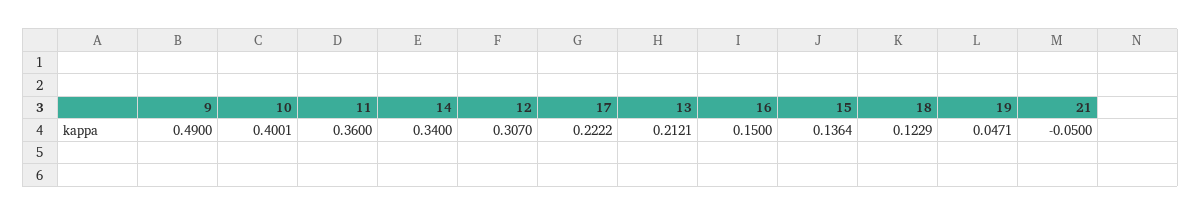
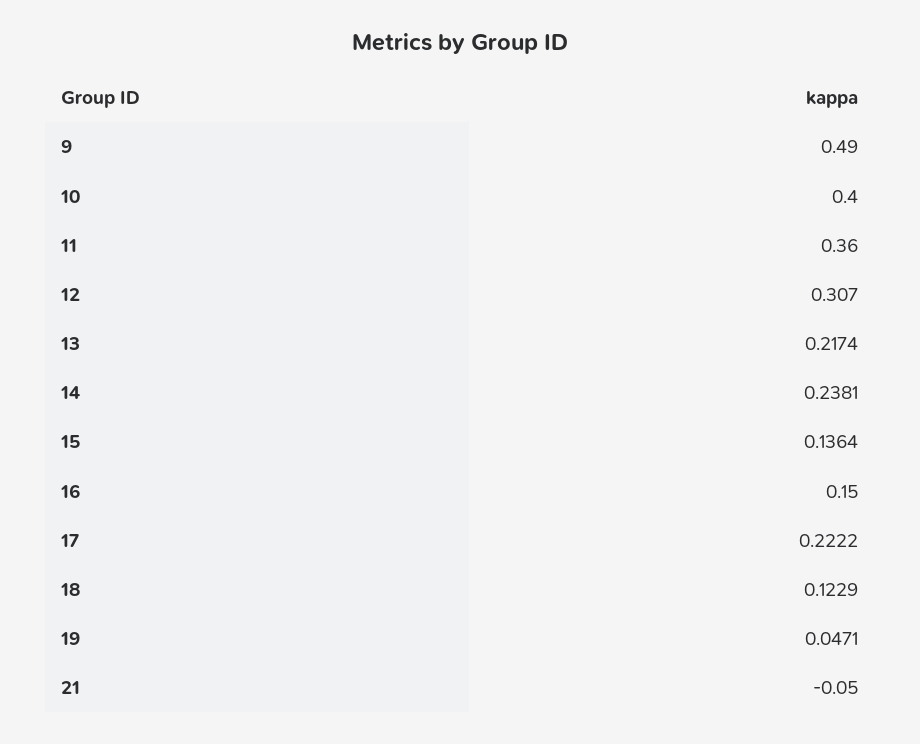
  {
    "9": 0.49,
-   "10": 0.4001,
+   "10": 0.4,
    "11": 0.36,
-   "14": 0.34,
+   "14": 0.2381,
    "12": 0.307,
    "17": 0.2222,
-   "13": 0.2121,
+   "13": 0.2174,
    "16": 0.15,
    "15": 0.1364,
    "18": 0.1229,
    "19": 0.0471,
    "21": -0.05
  }

